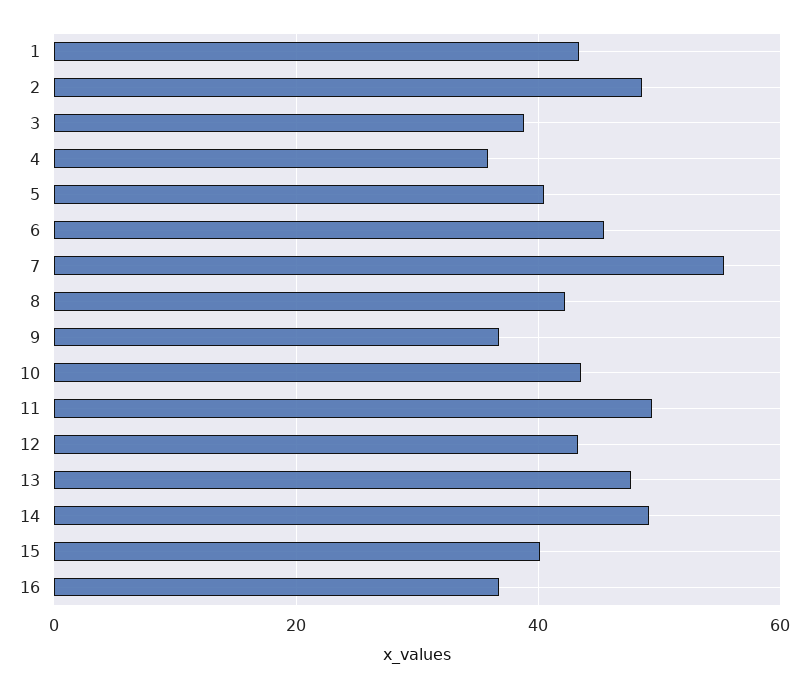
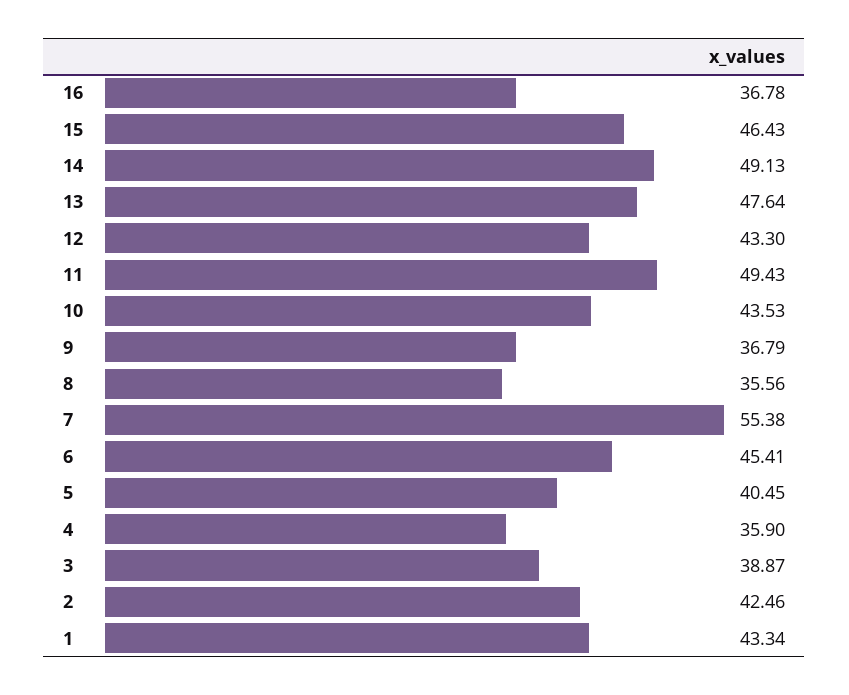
  {
    "1": 43.34,
-   "2": 48,
+   "2": 42.46,
    "3": 38.87,
    "4": 35.9,
    "5": 40.45,
    "6": 45.41,
    "7": 55.38,
-   "8": 42,
+   "8": 35.56,
    "9": 36.79,
    "10": 43.53,
    "11": 49.43,
    "12": 43.3,
    "13": 47.64,
    "14": 49.13,
-   "15": 40,
+   "15": 46.43,
    "16": 36.78
  }

